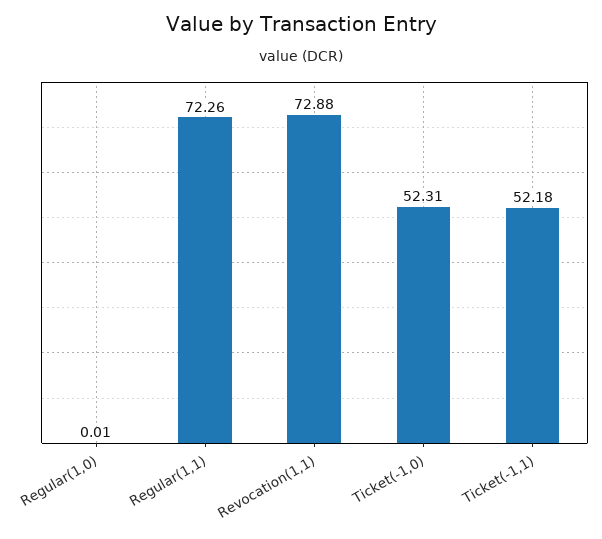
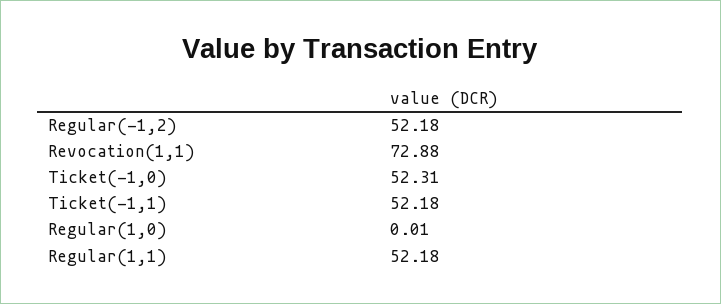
  {
    "Regular(1,0)": 0.01,
-   "Regular(1,1)": 72.26,
+   "Regular(1,1)": 52.18,
    "Revocation(1,1)": 72.88,
    "Ticket(-1,0)": 52.31,
-   "Ticket(-1,1)": 52.18
+   "Ticket(-1,1)": 52.18,
+   "Regular(-1,2)": 52.18
  }

